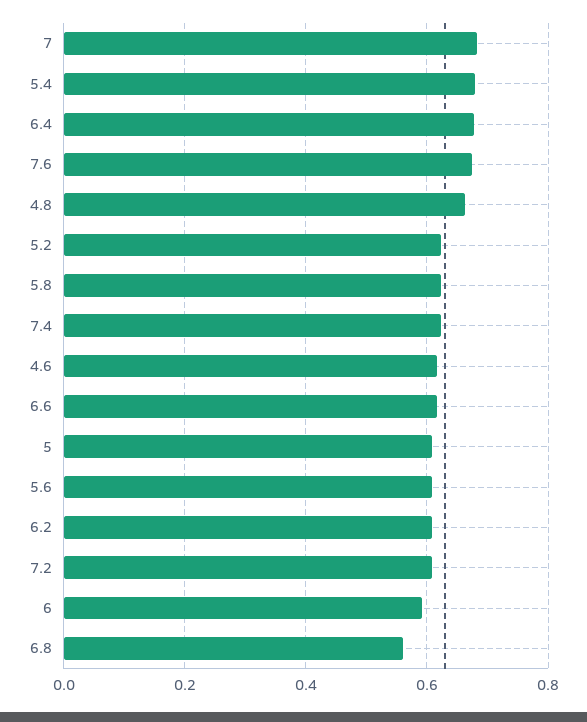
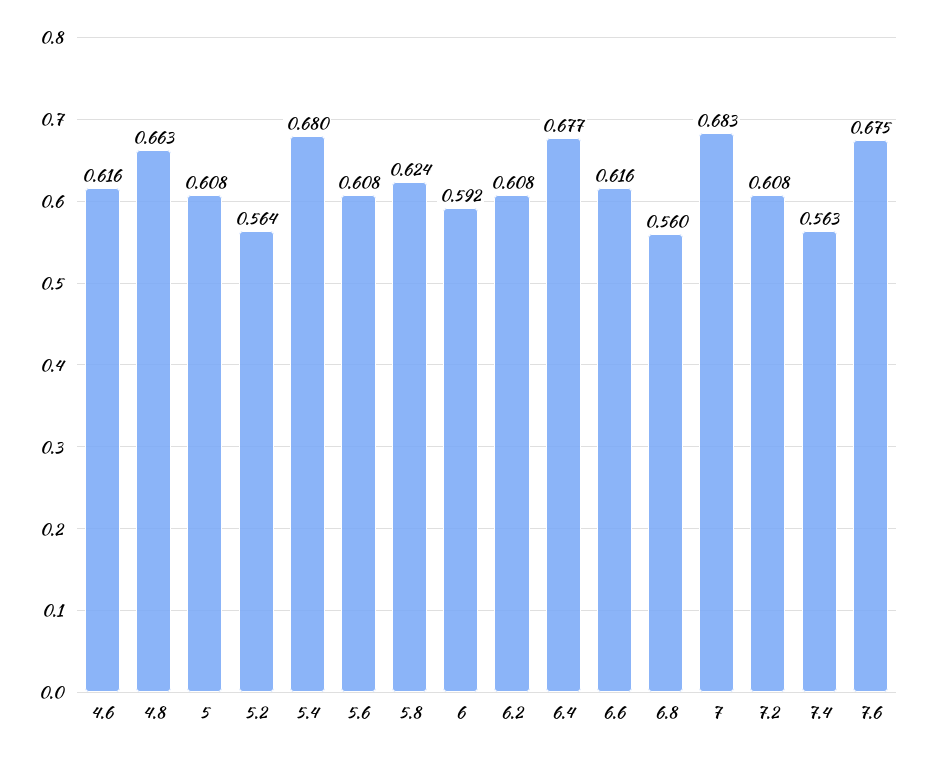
  {
    "7": 0.683,
    "5.4": 0.68,
    "6.4": 0.677,
    "7.6": 0.675,
    "4.8": 0.663,
-   "5.2": 0.62,
+   "5.2": 0.564,
    "5.8": 0.624,
-   "7.4": 0.62,
+   "7.4": 0.563,
    "4.6": 0.616,
    "6.6": 0.616,
    "5": 0.608,
    "5.6": 0.608,
    "6.2": 0.608,
    "7.2": 0.608,
    "6": 0.592,
    "6.8": 0.56
  }

